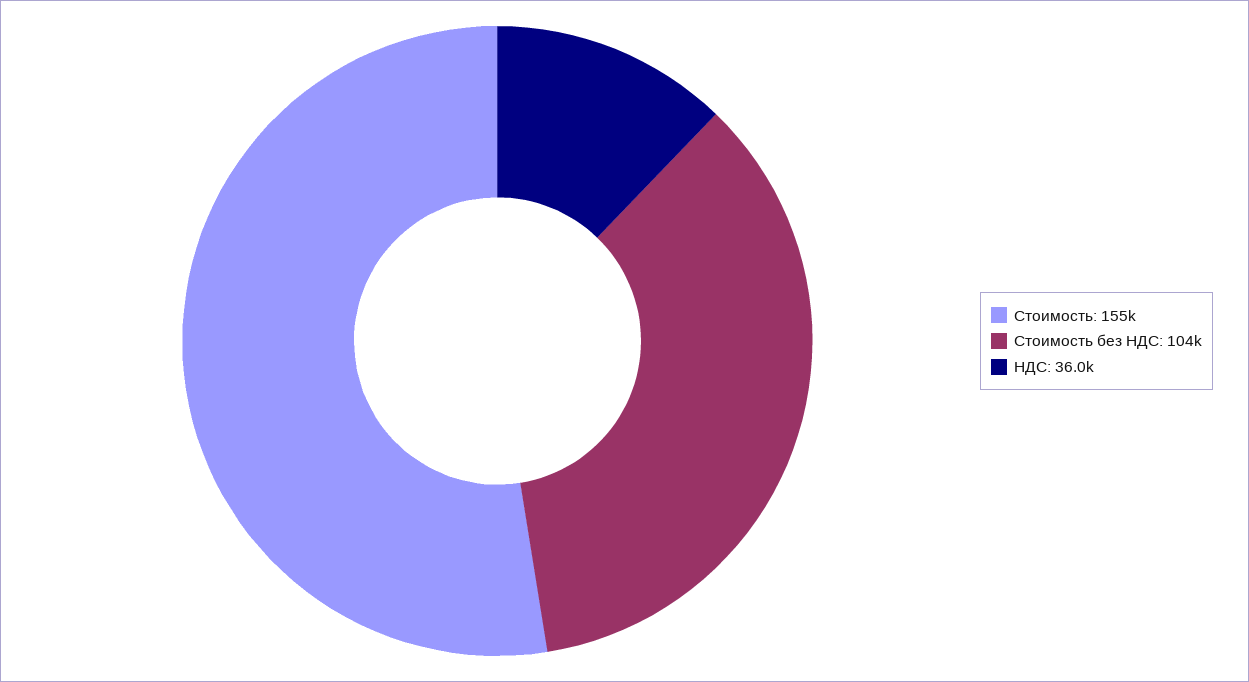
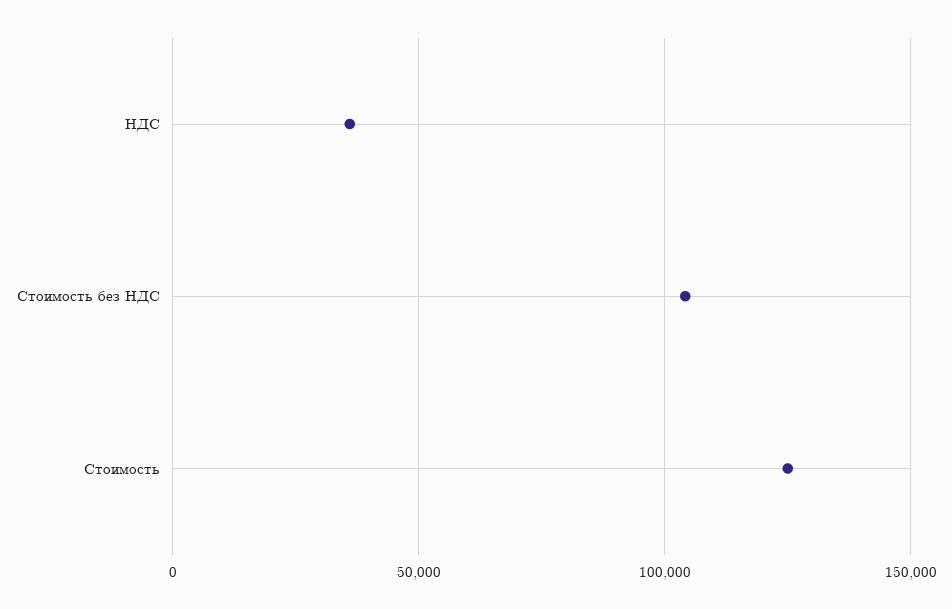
  {
-   "Стоимость": 155000,
+   "Стоимость": 125000,
    "Стоимость без НДС": 104000,
    "НДС": 36000
  }

